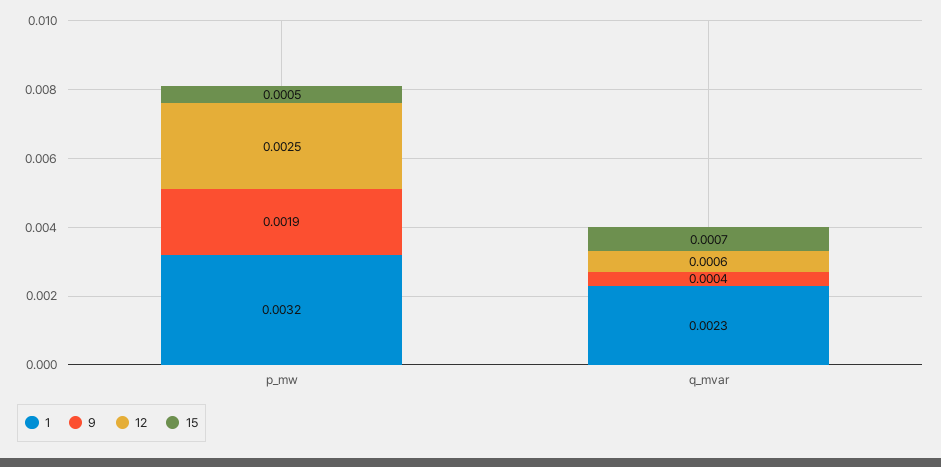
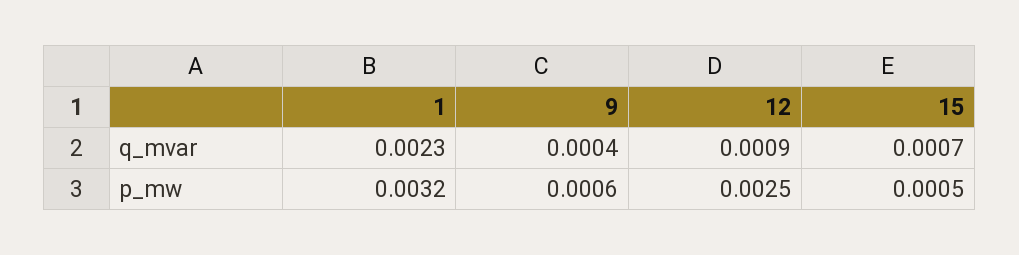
  {
    "1": {
      "p_mw": 0.0032,
      "q_mvar": 0.0023
    },
    "9": {
-     "p_mw": 0.0019,
+     "p_mw": 0.0006,
      "q_mvar": 0.0004
    },
    "12": {
      "p_mw": 0.0025,
-     "q_mvar": 0.0006
+     "q_mvar": 0.0009
    },
    "15": {
      "p_mw": 0.0005,
      "q_mvar": 0.0007
    }
  }

